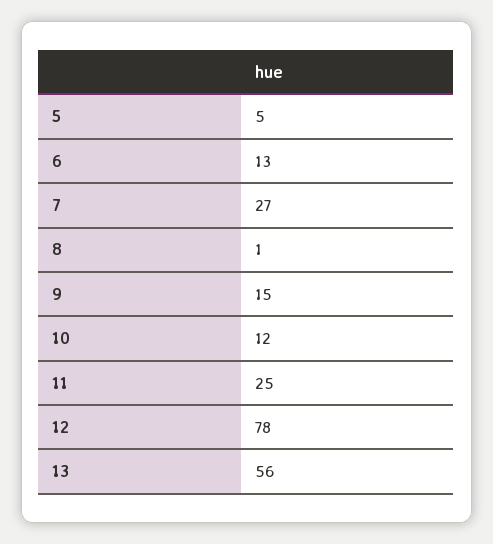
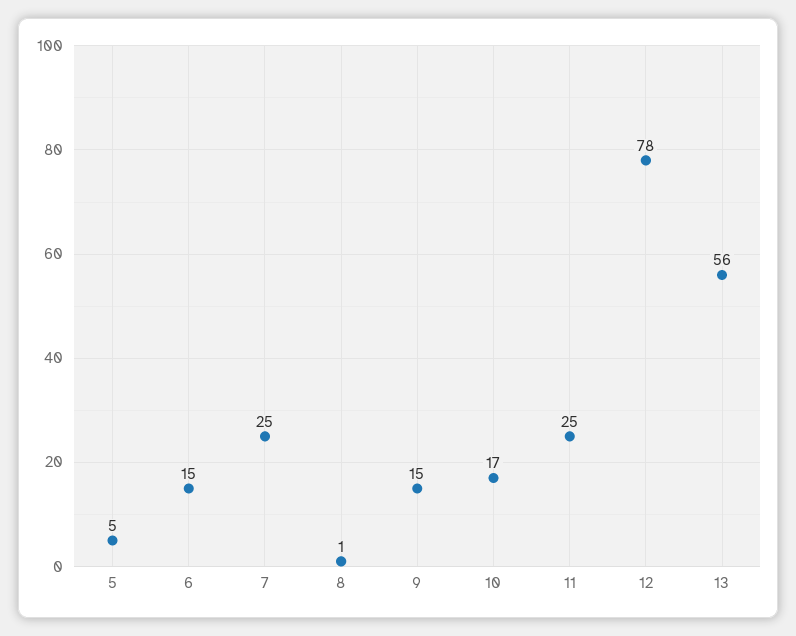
  {
    "5": 5,
-   "6": 13,
+   "6": 15,
-   "7": 27,
+   "7": 25,
    "8": 1,
    "9": 15,
-   "10": 12,
+   "10": 17,
    "11": 25,
    "12": 78,
    "13": 56
  }

